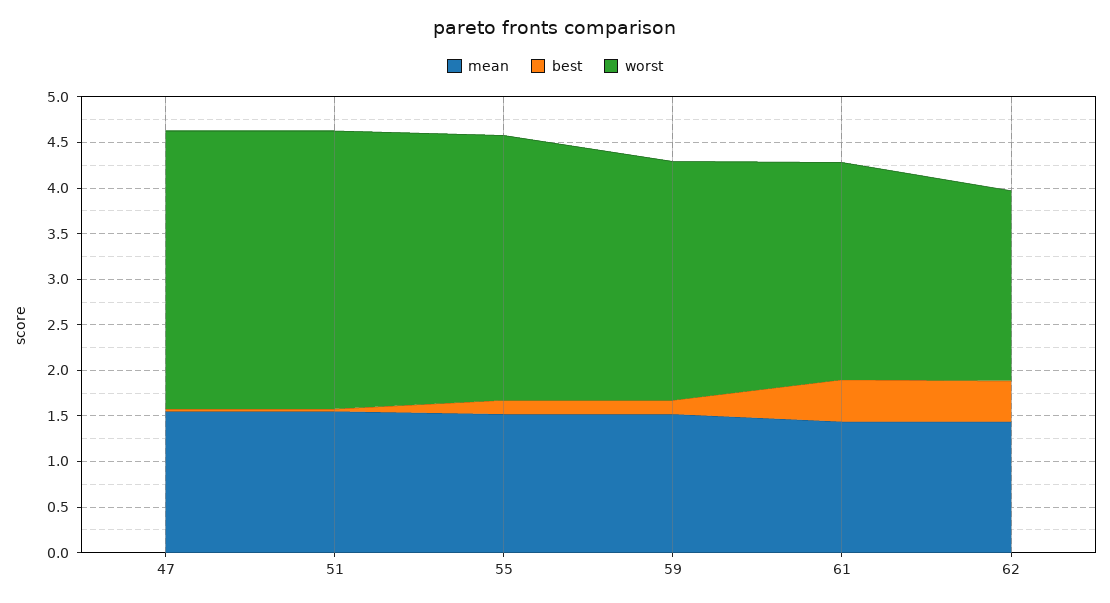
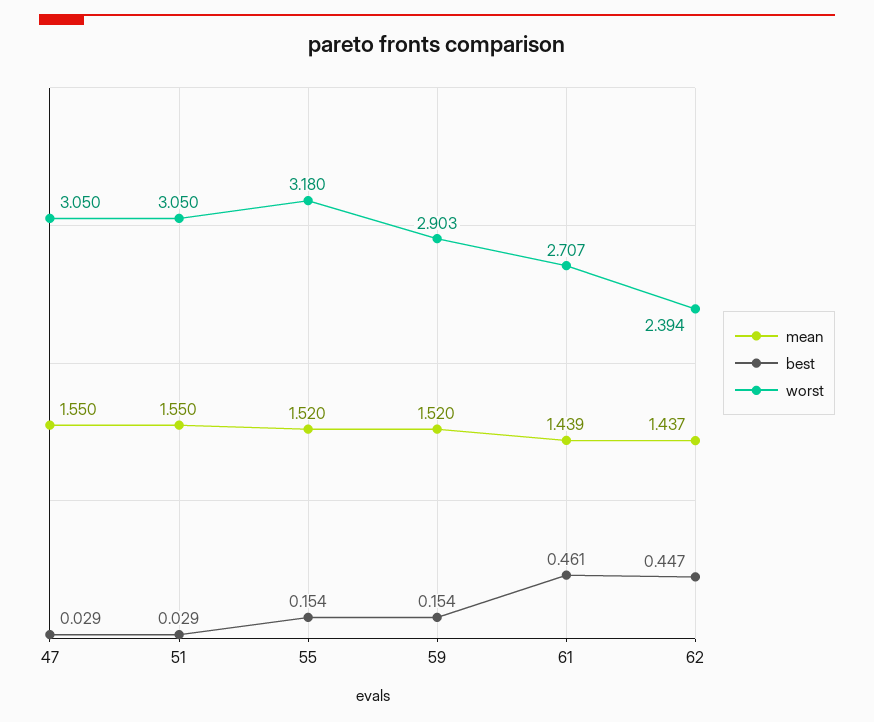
  {
    "mean": {
      "47": 1.55,
      "51": 1.55,
      "55": 1.52,
      "59": 1.52,
      "61": 1.439,
      "62": 1.437
    },
    "best": {
      "47": 0.029,
      "51": 0.029,
      "55": 0.154,
      "59": 0.154,
      "61": 0.461,
      "62": 0.447
    },
    "worst": {
      "47": 3.05,
      "51": 3.05,
-     "55": 2.9,
+     "55": 3.18,
-     "59": 2.6,
+     "59": 2.903,
-     "61": 2.4,
+     "61": 2.707,
-     "62": 2.1
+     "62": 2.394
    }
  }

